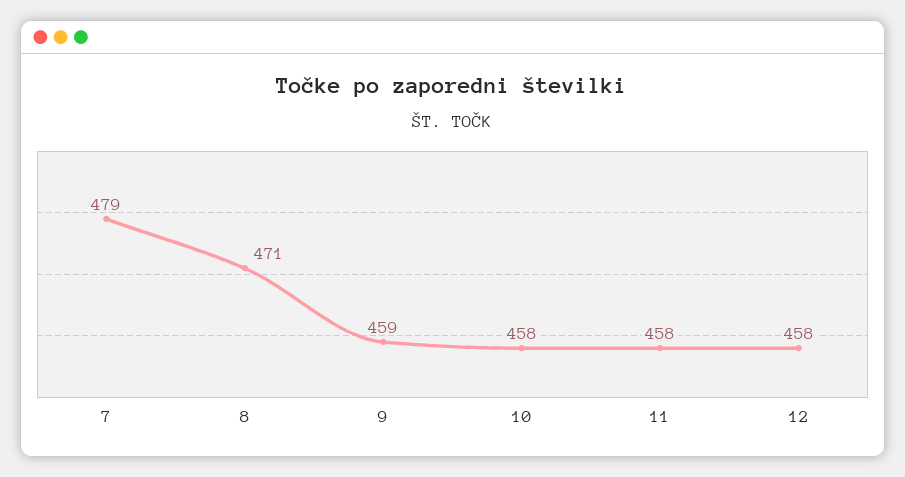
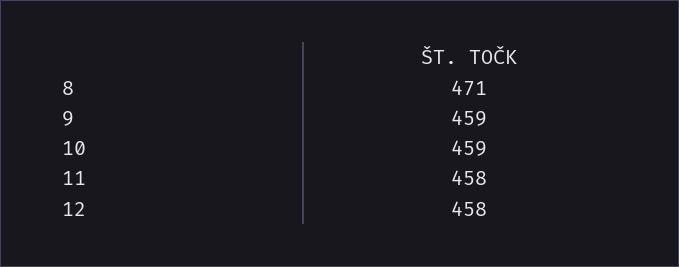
  {
-   "7": 479,
    "8": 471,
    "9": 459,
-   "10": 458,
+   "10": 459,
    "11": 458,
    "12": 458
  }

